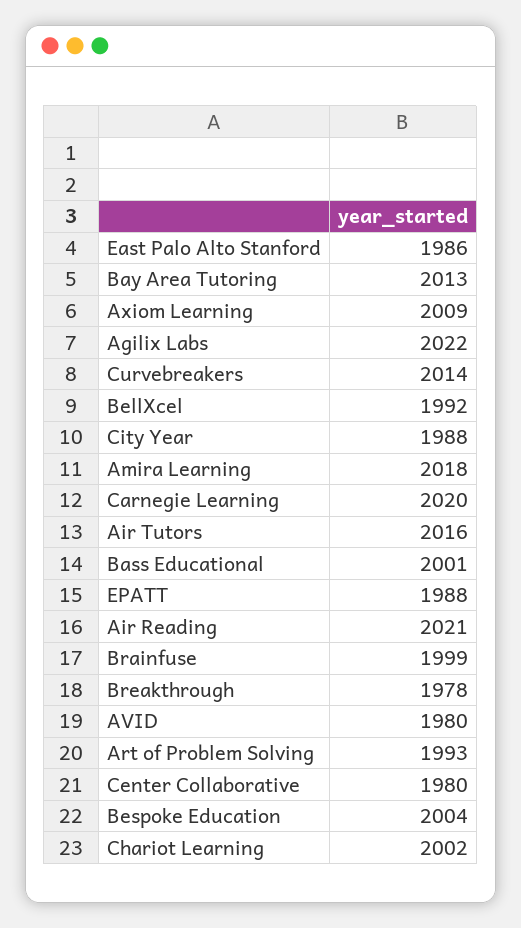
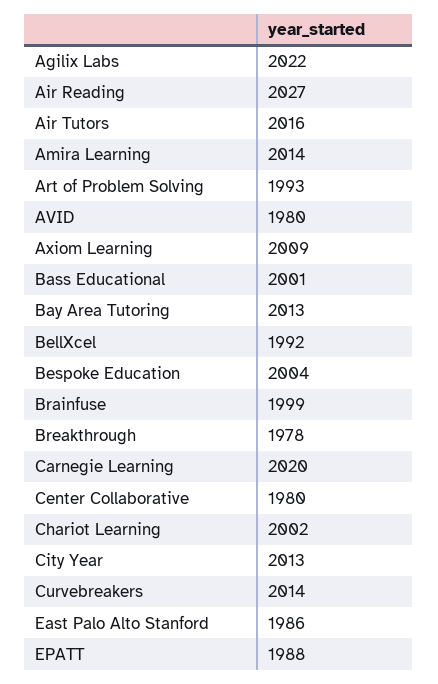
  {
    "East Palo Alto Stanford": 1986,
    "Bay Area Tutoring": 2013,
    "Axiom Learning": 2009,
    "Agilix Labs": 2022,
    "Curvebreakers": 2014,
    "BellXcel": 1992,
-   "City Year": 1988,
+   "City Year": 2013,
-   "Amira Learning": 2018,
+   "Amira Learning": 2014,
    "Carnegie Learning": 2020,
    "Air Tutors": 2016,
    "Bass Educational": 2001,
    "EPATT": 1988,
-   "Air Reading": 2021,
+   "Air Reading": 2027,
    "Brainfuse": 1999,
    "Breakthrough": 1978,
    "AVID": 1980,
    "Art of Problem Solving": 1993,
    "Center Collaborative": 1980,
    "Bespoke Education": 2004,
    "Chariot Learning": 2002
  }

